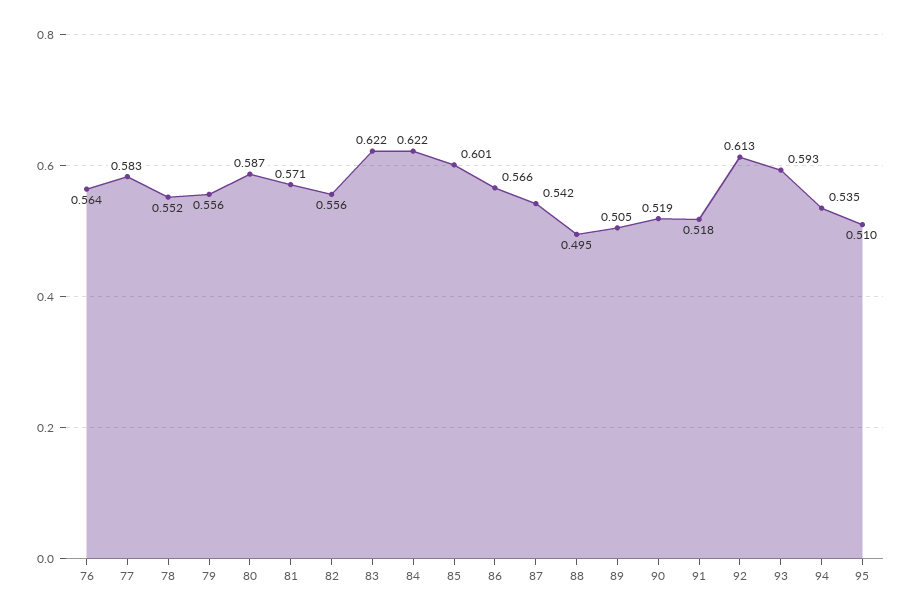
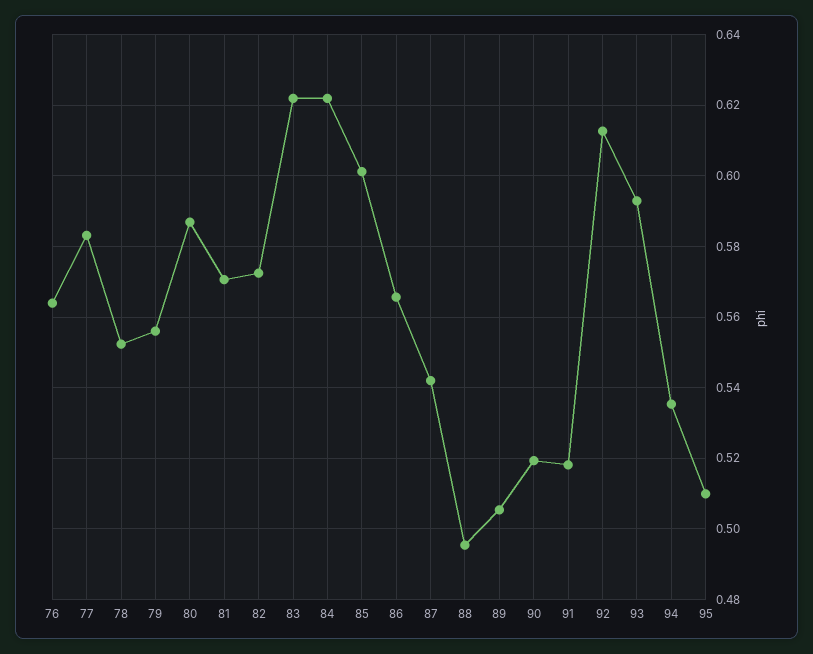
  {
    "76": 0.564,
    "77": 0.583,
    "78": 0.552,
    "79": 0.556,
    "80": 0.587,
    "81": 0.571,
-   "82": 0.556,
+   "82": 0.572,
    "83": 0.622,
    "84": 0.622,
    "85": 0.601,
    "86": 0.566,
    "87": 0.542,
    "88": 0.495,
    "89": 0.505,
    "90": 0.519,
    "91": 0.518,
    "92": 0.613,
    "93": 0.593,
    "94": 0.535,
    "95": 0.51
  }

